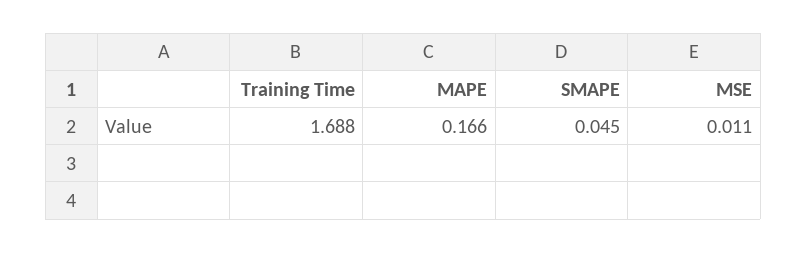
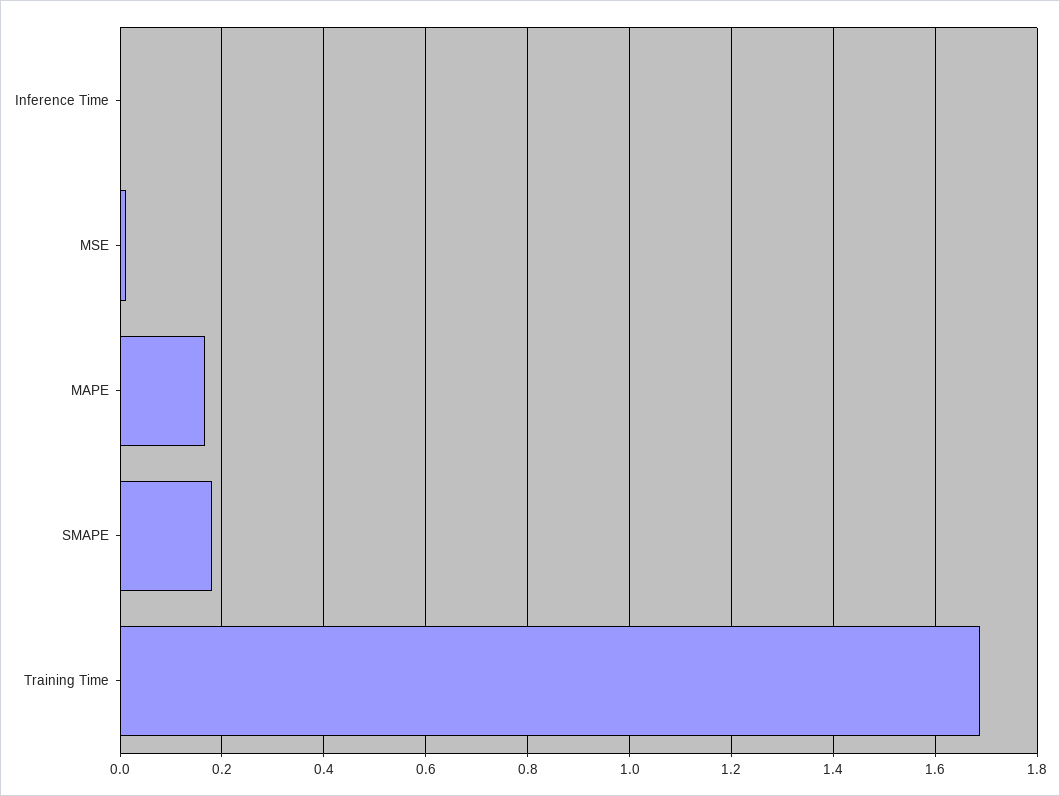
  {
    "Training Time": 1.688,
    "MAPE": 0.166,
-   "SMAPE": 0.045,
+   "SMAPE": 0.18,
-   "MSE": 0.011
+   "MSE": 0.011,
+   "Inference Time": 0
  }

